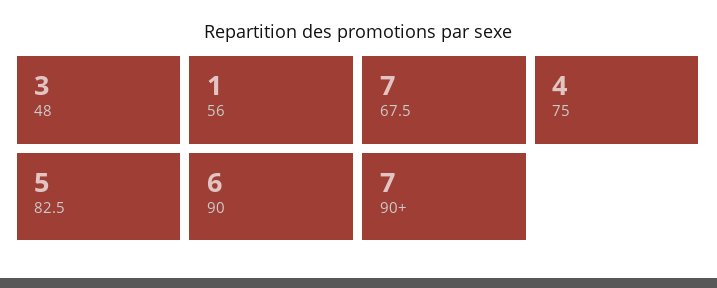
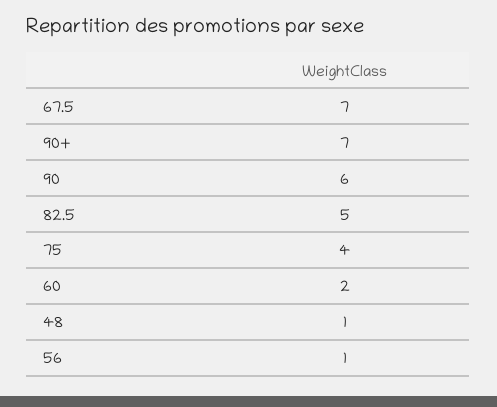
  {
-   "48": 3,
+   "48": 1,
    "56": 1,
    "67.5": 7,
    "75": 4,
    "82.5": 5,
    "90": 6,
-   "90+": 7
+   "90+": 7,
+   "60": 2
  }

